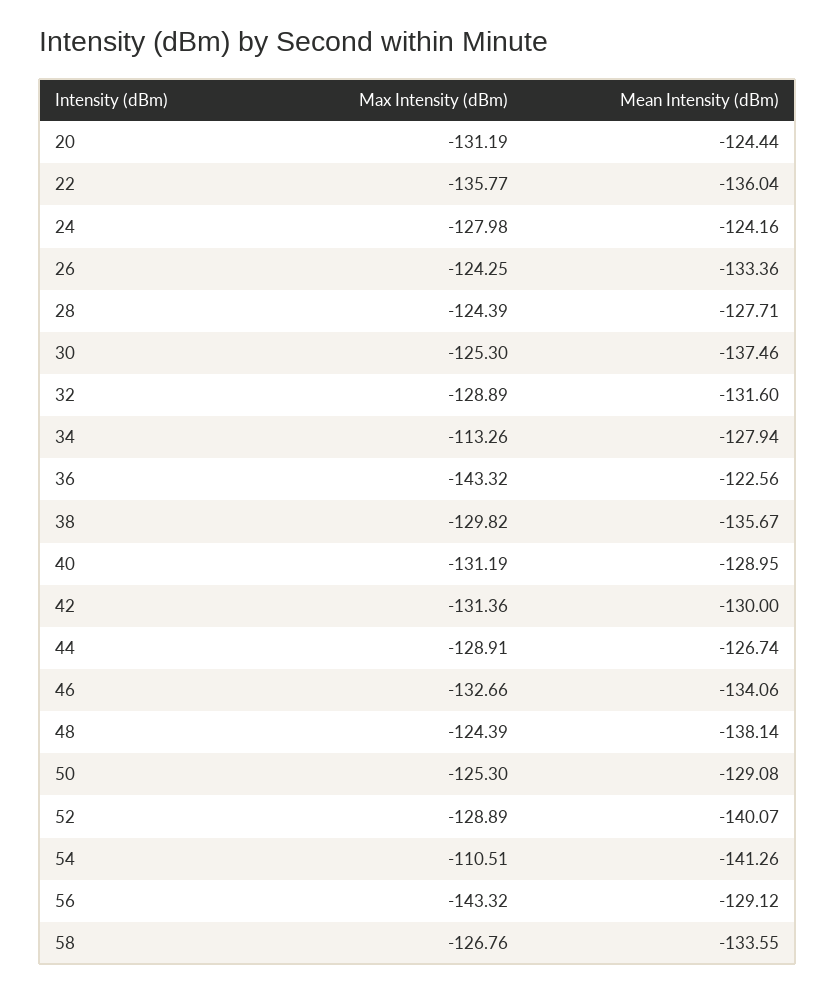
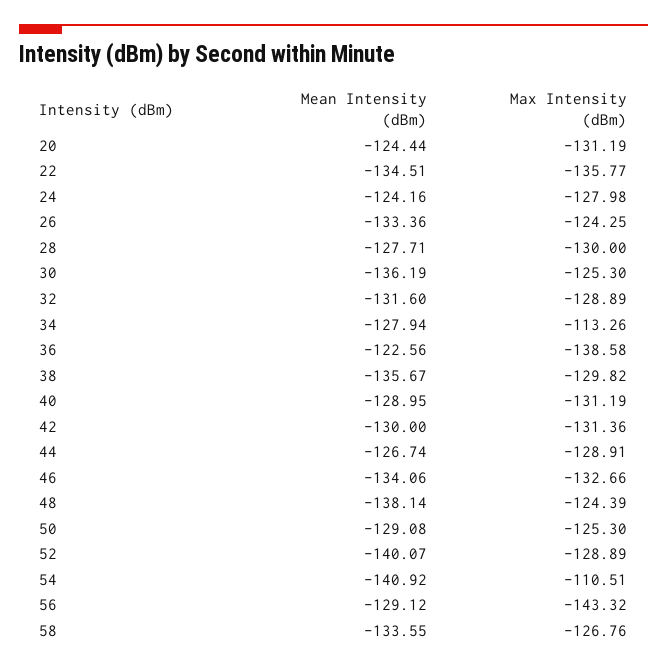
  {
    "Max Intensity (dBm)": {
      "20": -131.19,
      "22": -135.77,
      "24": -127.98,
      "26": -124.25,
-     "28": -124.39,
+     "28": -130,
      "30": -125.3,
      "32": -128.89,
      "34": -113.26,
-     "36": -143.32,
+     "36": -138.58,
      "38": -129.82,
      "40": -131.19,
      "42": -131.36,
      "44": -128.91,
      "46": -132.66,
      "48": -124.39,
      "50": -125.3,
      "52": -128.89,
      "54": -110.51,
      "56": -143.32,
      "58": -126.76
    },
    "Mean Intensity (dBm)": {
      "20": -124.44,
-     "22": -136.04,
+     "22": -134.51,
      "24": -124.16,
      "26": -133.36,
      "28": -127.71,
-     "30": -137.46,
+     "30": -136.19,
      "32": -131.6,
      "34": -127.94,
      "36": -122.56,
      "38": -135.67,
      "40": -128.95,
      "42": -130,
      "44": -126.74,
      "46": -134.06,
      "48": -138.14,
      "50": -129.08,
      "52": -140.07,
-     "54": -141.26,
+     "54": -140.92,
      "56": -129.12,
      "58": -133.55
    }
  }

